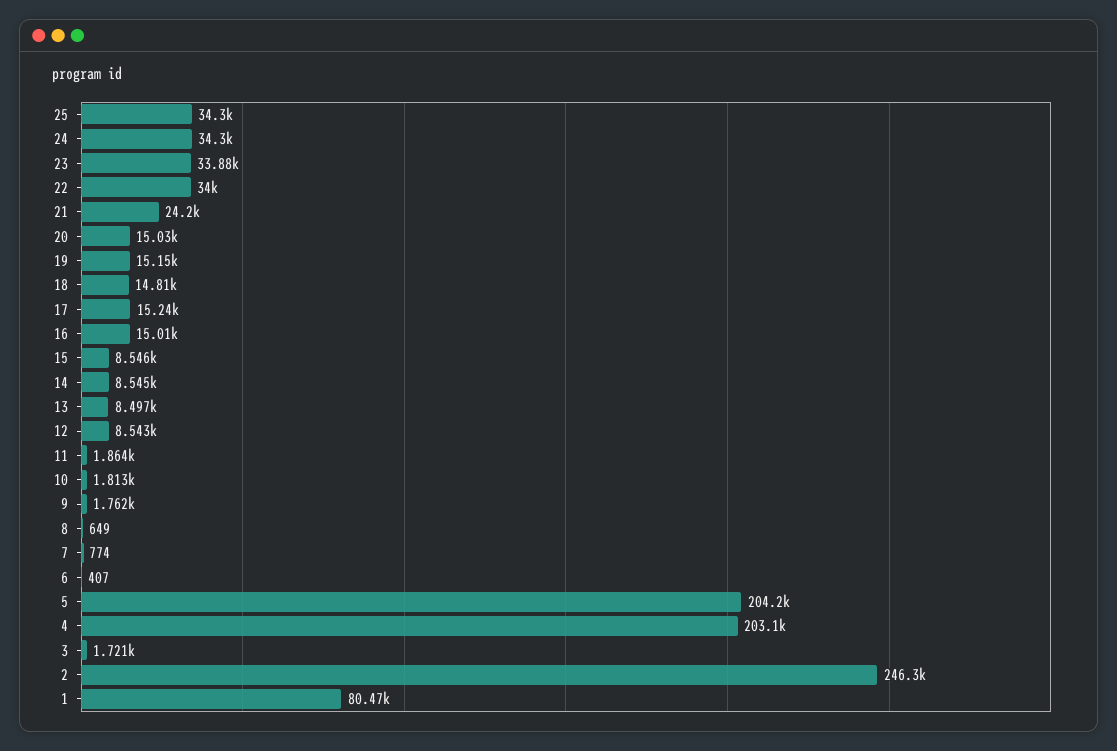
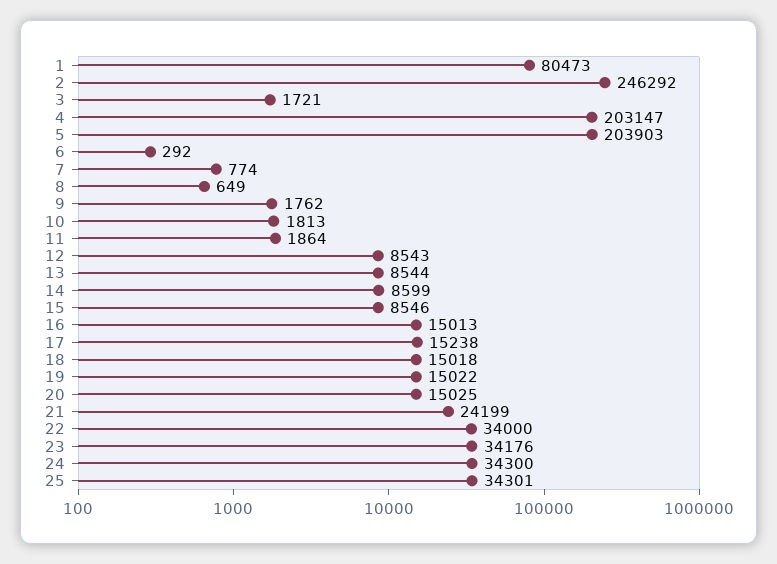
  {
    "25": 34301,
    "24": 34300,
-   "23": 33880,
+   "23": 34176,
    "22": 34000,
    "21": 24199,
    "20": 15025,
-   "19": 15150,
+   "19": 15022,
-   "18": 14810,
+   "18": 15018,
    "17": 15238,
    "16": 15013,
    "15": 8546,
-   "14": 8545,
+   "14": 8599,
-   "13": 8497,
+   "13": 8544,
    "12": 8543,
    "11": 1864,
    "10": 1813,
    "9": 1762,
    "8": 649,
    "7": 774,
-   "6": 407,
+   "6": 292,
-   "5": 204200,
+   "5": 203903,
    "4": 203147,
    "3": 1721,
    "2": 246292,
    "1": 80473
  }

